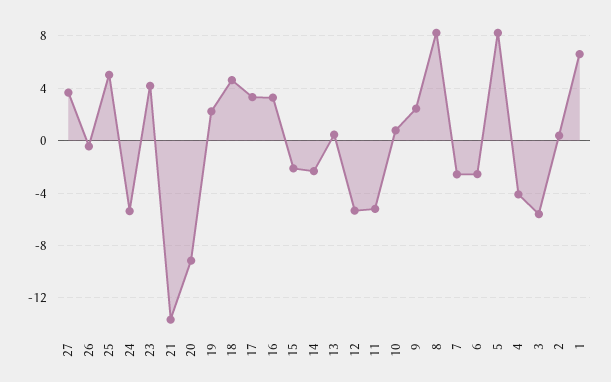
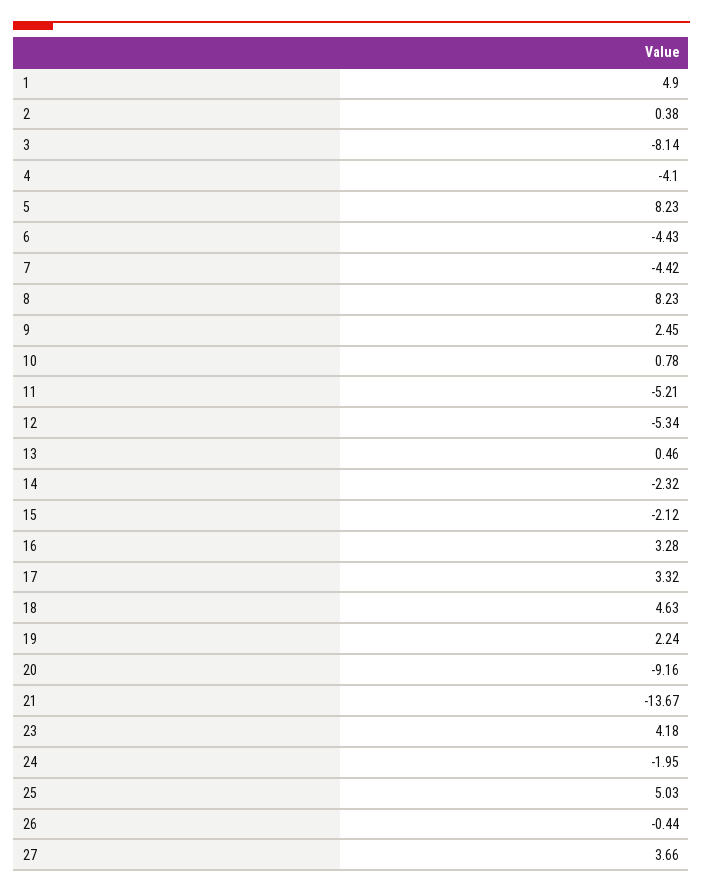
  {
    "27": 3.66,
    "26": -0.44,
    "25": 5.03,
-   "24": -5.5,
+   "24": -1.95,
    "23": 4.18,
    "21": -13.67,
    "20": -9.16,
    "19": 2.24,
    "18": 4.63,
    "17": 3.32,
    "16": 3.28,
    "15": -2.12,
    "14": -2.32,
    "13": 0.46,
    "12": -5.34,
    "11": -5.21,
    "10": 0.78,
    "9": 2.45,
    "8": 8.23,
-   "7": -2.5,
+   "7": -4.42,
-   "6": -2.5,
+   "6": -4.43,
    "5": 8.23,
    "4": -4.1,
-   "3": -5.5,
+   "3": -8.14,
    "2": 0.38,
-   "1": 6.5
+   "1": 4.9
  }

